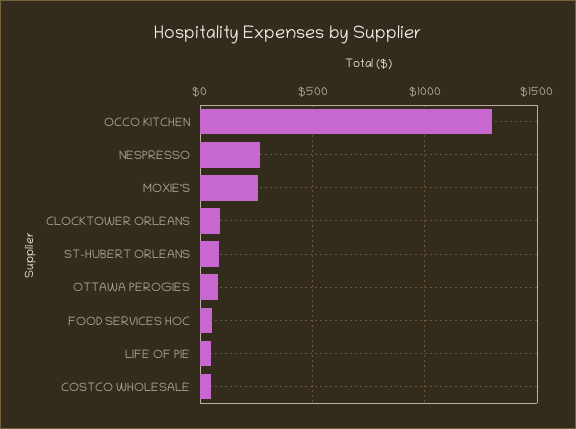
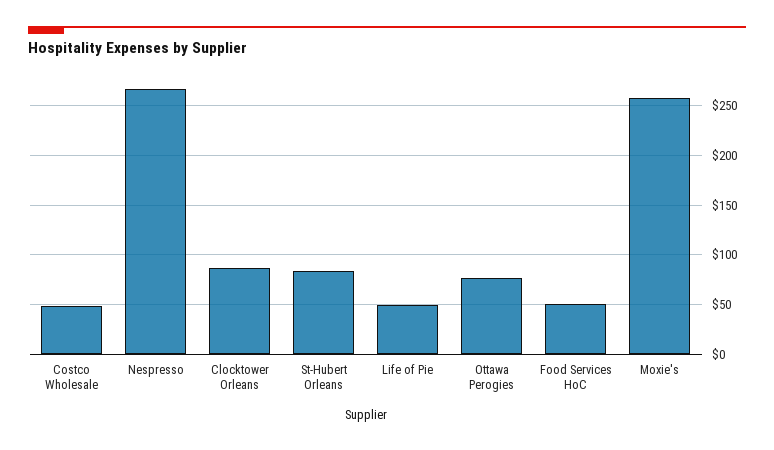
  {
-   "OCCO KITCHEN": 1300,
    "NESPRESSO": 270,
    "MOXIE'S": 260,
    "CLOCKTOWER ORLEANS": 90,
    "ST-HUBERT ORLEANS": 80,
    "OTTAWA PEROGIES": 80,
    "FOOD SERVICES HOC": 50,
    "LIFE OF PIE": 50,
    "COSTCO WHOLESALE": 50
  }

